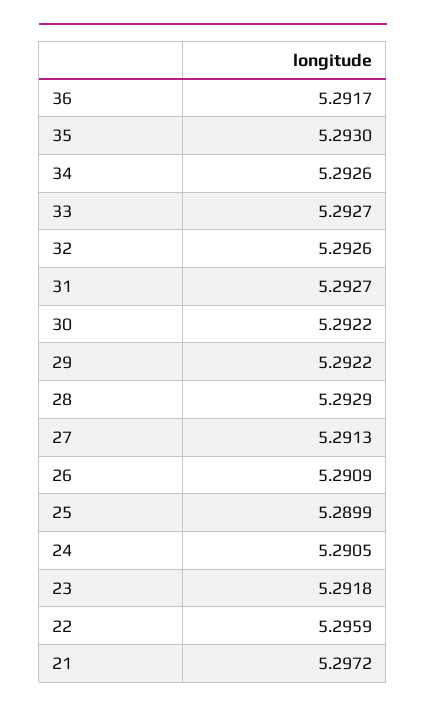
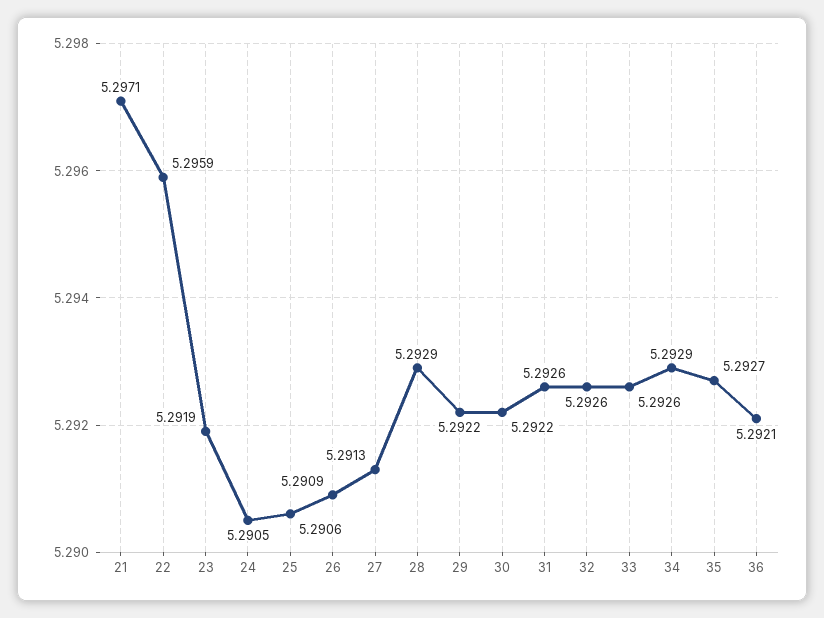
  {
-   "36": 5.2917,
+   "36": 5.2921,
-   "35": 5.293,
+   "35": 5.2927,
-   "34": 5.2926,
+   "34": 5.2929,
-   "33": 5.2927,
+   "33": 5.2926,
    "32": 5.2926,
-   "31": 5.2927,
+   "31": 5.2926,
    "30": 5.2922,
    "29": 5.2922,
    "28": 5.2929,
    "27": 5.2913,
    "26": 5.2909,
-   "25": 5.2899,
+   "25": 5.2906,
    "24": 5.2905,
-   "23": 5.2918,
+   "23": 5.2919,
    "22": 5.2959,
-   "21": 5.2972
+   "21": 5.2971
  }

